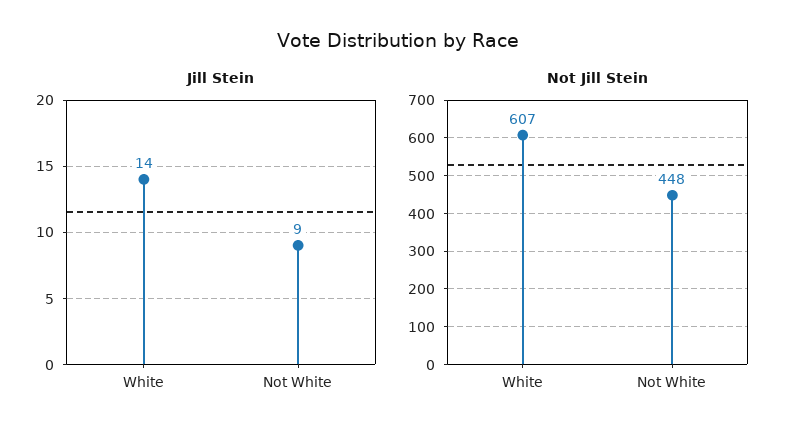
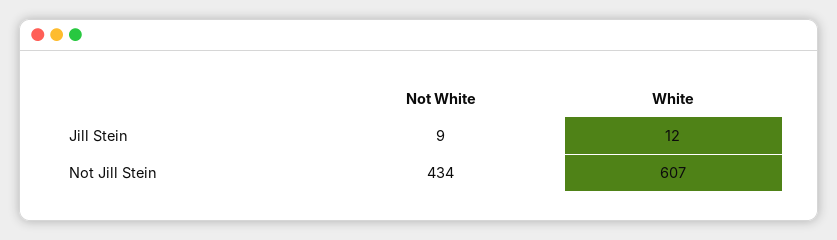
  {
    "Jill Stein": {
-     "White": 14,
+     "White": 12,
      "Not White": 9
    },
    "Not Jill Stein": {
      "White": 607,
-     "Not White": 448
+     "Not White": 434
    }
  }

